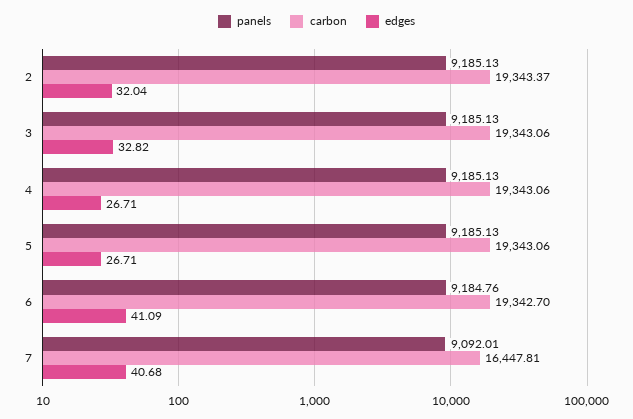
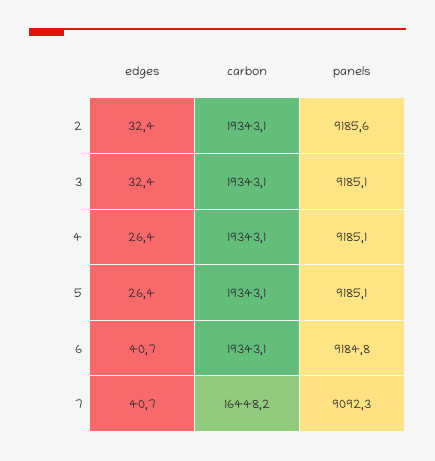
  {
    "panels": {
-     "2": 9185.13,
+     "2": 9185.6,
      "3": 9185.13,
      "4": 9185.13,
      "5": 9185.13,
      "6": 9184.76,
-     "7": 9092.01
+     "7": 9092.3
    },
    "carbon": {
-     "2": 19343.37,
+     "2": 19343.1,
      "3": 19343.06,
      "4": 19343.06,
      "5": 19343.06,
-     "6": 19342.7,
+     "6": 19343.1,
-     "7": 16447.81
+     "7": 16448.2
    },
    "edges": {
-     "2": 32.04,
+     "2": 32.4,
-     "3": 32.82,
+     "3": 32.4,
-     "4": 26.71,
+     "4": 26.4,
-     "5": 26.71,
+     "5": 26.4,
-     "6": 41.09,
+     "6": 40.7,
      "7": 40.68
    }
  }

